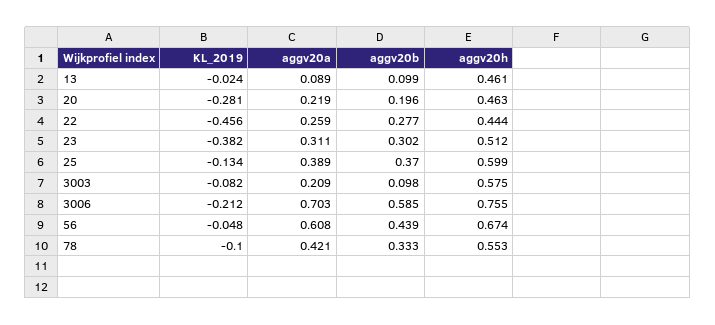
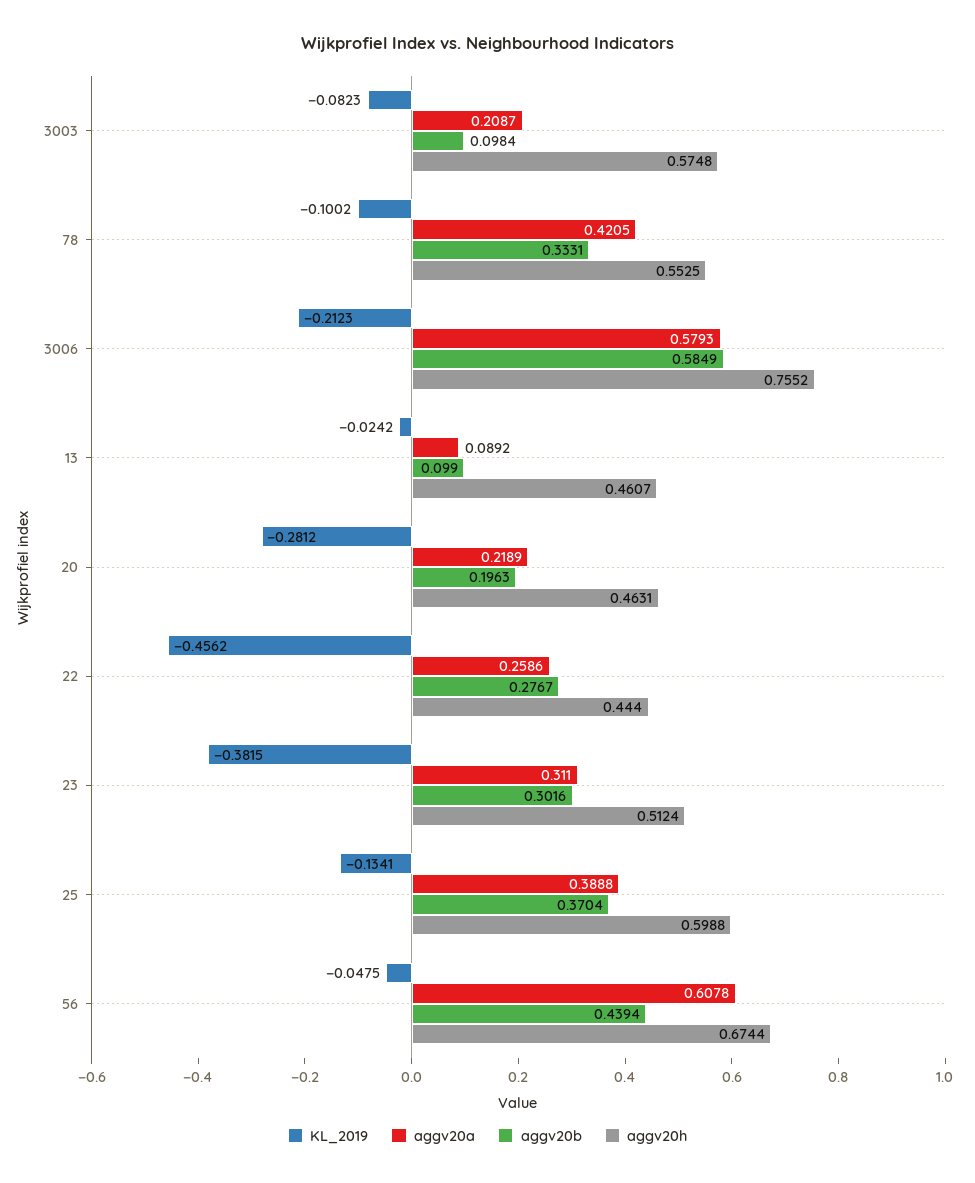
  {
    "KL_2019": {
      "13": -0.0242,
      "20": -0.2812,
      "22": -0.4562,
      "23": -0.3815,
      "25": -0.1341,
      "3003": -0.0823,
      "3006": -0.2123,
      "56": -0.0475,
      "78": -0.1002
    },
    "aggv20a": {
      "13": 0.0892,
      "20": 0.2189,
      "22": 0.2586,
      "23": 0.311,
      "25": 0.3888,
      "3003": 0.2087,
-     "3006": 0.703,
+     "3006": 0.5793,
      "56": 0.6078,
      "78": 0.4205
    },
    "aggv20b": {
      "13": 0.099,
      "20": 0.1963,
      "22": 0.2767,
      "23": 0.3016,
      "25": 0.3704,
      "3003": 0.0984,
      "3006": 0.5849,
      "56": 0.4394,
      "78": 0.3331
    },
    "aggv20h": {
      "13": 0.4607,
      "20": 0.4631,
      "22": 0.444,
      "23": 0.5124,
      "25": 0.5988,
      "3003": 0.5748,
      "3006": 0.7552,
      "56": 0.6744,
      "78": 0.5525
    }
  }

